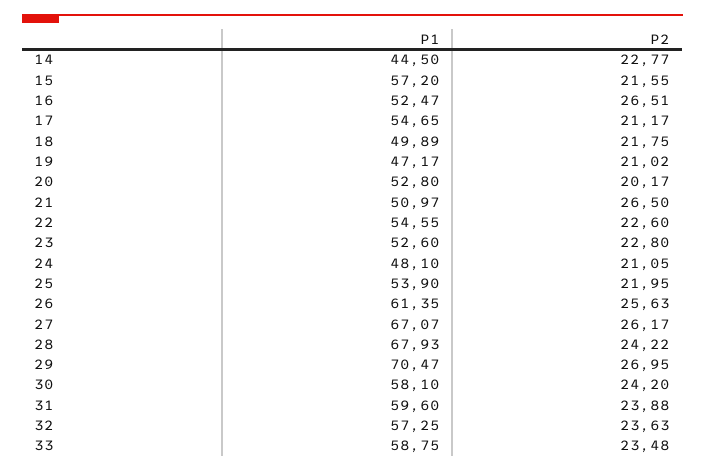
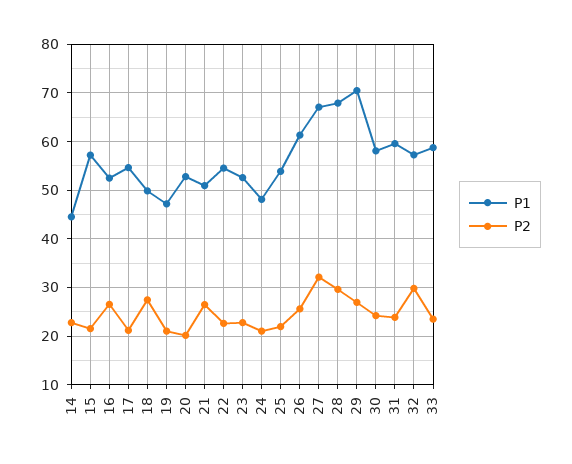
  {
    "P1": {
      "14": 44.5,
      "15": 57.2,
      "16": 52.47,
      "17": 54.65,
      "18": 49.89,
      "19": 47.17,
      "20": 52.8,
      "21": 50.97,
      "22": 54.55,
      "23": 52.6,
      "24": 48.1,
      "25": 53.9,
      "26": 61.35,
      "27": 67.07,
      "28": 67.93,
      "29": 70.47,
      "30": 58.1,
      "31": 59.6,
      "32": 57.25,
      "33": 58.75
    },
    "P2": {
      "14": 22.77,
      "15": 21.55,
      "16": 26.51,
      "17": 21.17,
-     "18": 21.75,
+     "18": 28,
      "19": 21.02,
      "20": 20.17,
      "21": 26.5,
      "22": 22.6,
      "23": 22.8,
      "24": 21.05,
      "25": 21.95,
      "26": 25.63,
-     "27": 26.17,
+     "27": 32,
-     "28": 24.22,
+     "28": 30,
      "29": 26.95,
      "30": 24.2,
      "31": 23.88,
-     "32": 23.63,
+     "32": 30,
      "33": 23.48
    }
  }

